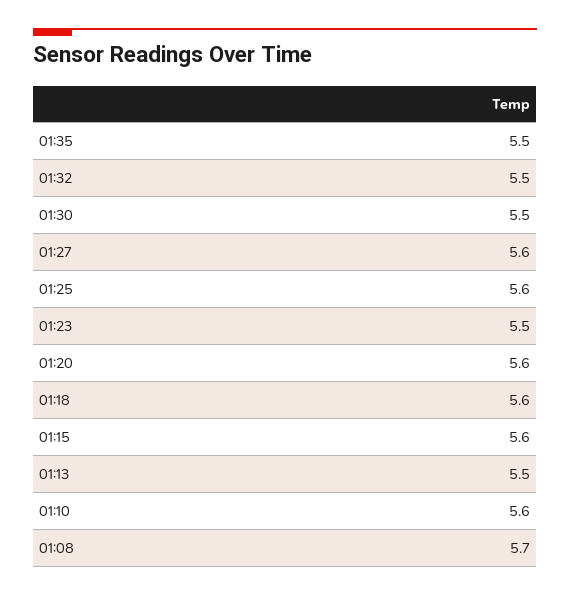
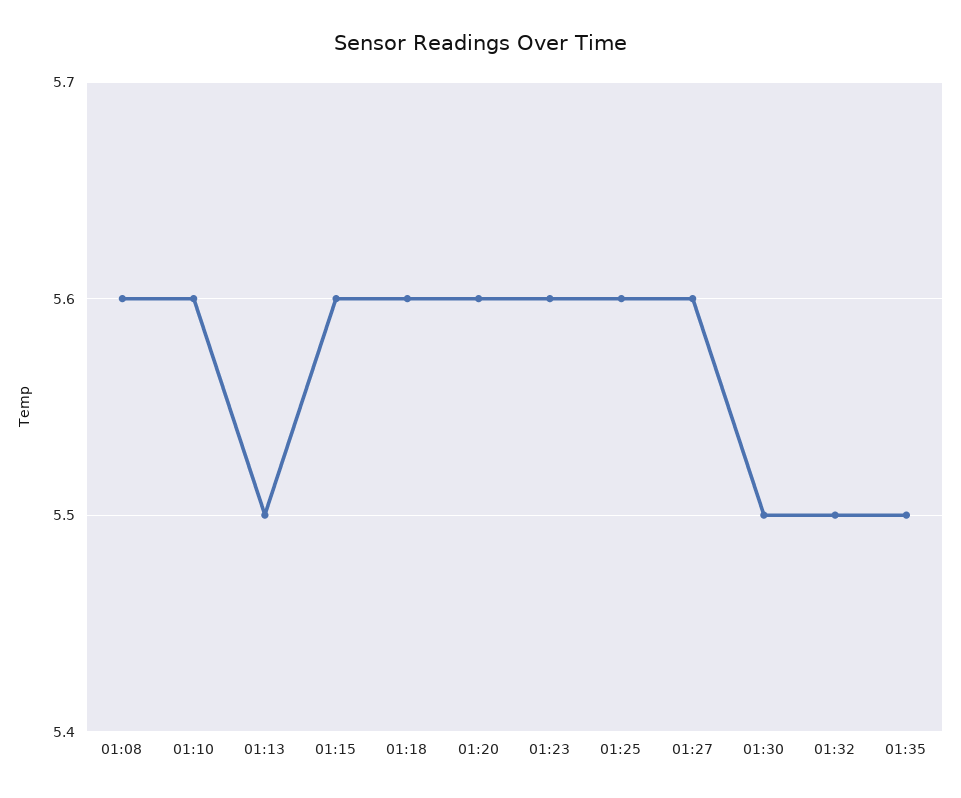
  {
    "01:35": 5.5,
    "01:32": 5.5,
    "01:30": 5.5,
    "01:27": 5.6,
    "01:25": 5.6,
-   "01:23": 5.5,
+   "01:23": 5.6,
    "01:20": 5.6,
    "01:18": 5.6,
    "01:15": 5.6,
    "01:13": 5.5,
    "01:10": 5.6,
-   "01:08": 5.7
+   "01:08": 5.6
  }

